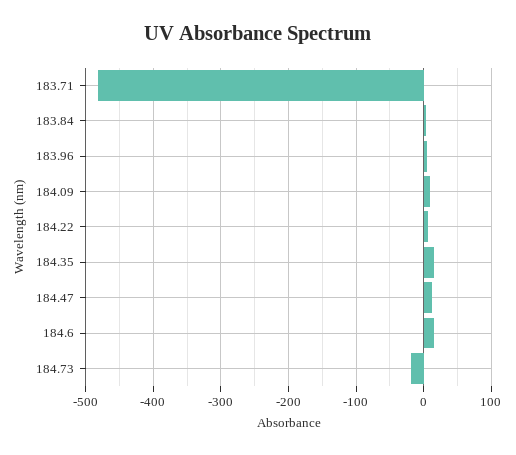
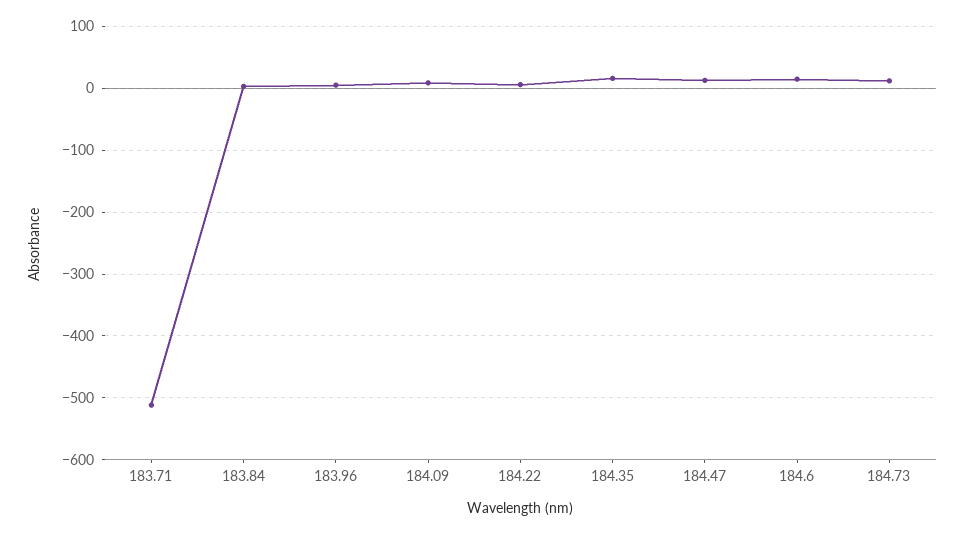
  {
-   "183.71": -480,
+   "183.71": -510,
    "183.84": 0,
    "183.96": 10,
    "184.09": 10,
    "184.22": 10,
    "184.35": 20,
    "184.47": 10,
    "184.6": 20,
-   "184.73": -20
+   "184.73": 10
  }

